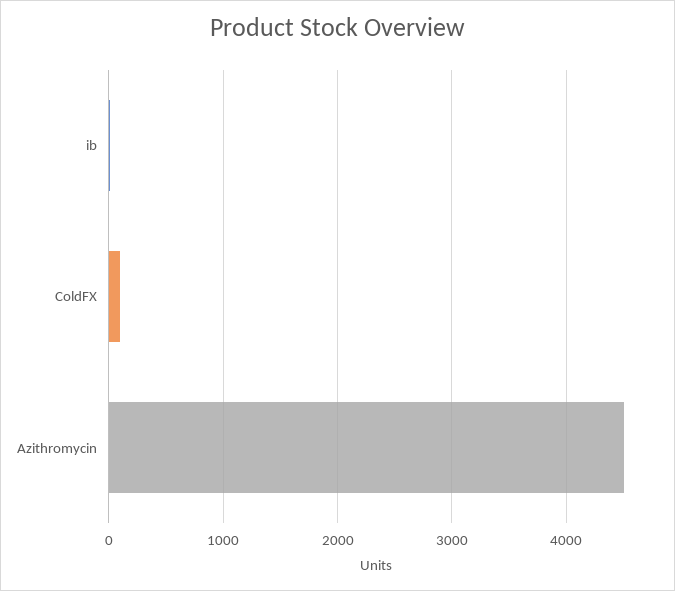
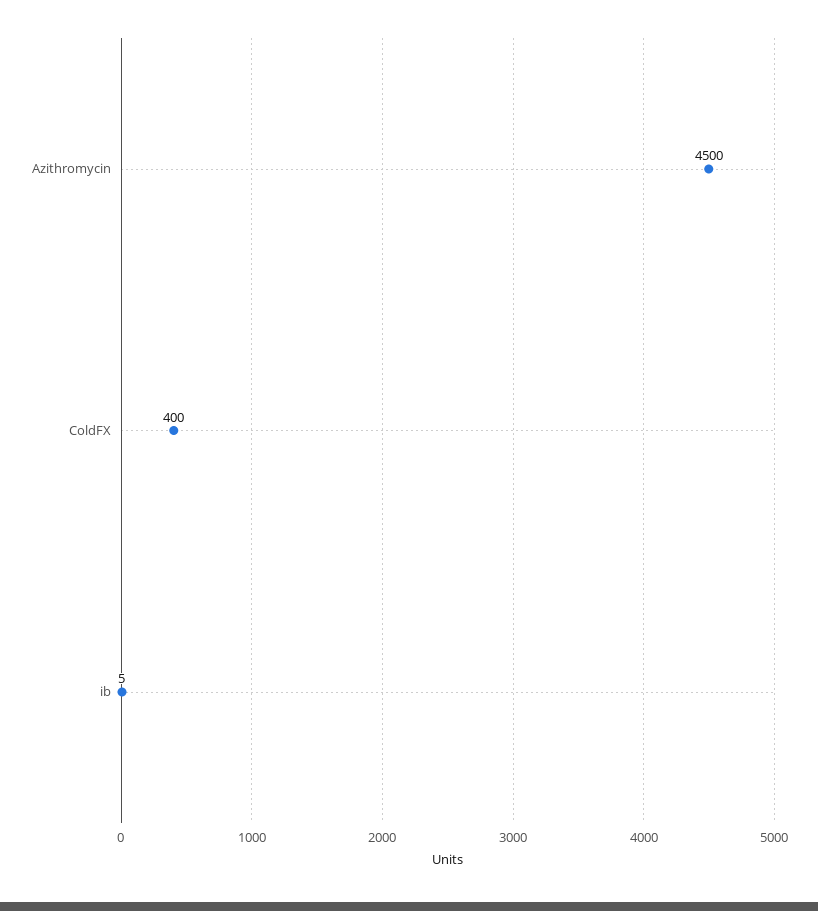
  {
    "ib": 5,
-   "ColdFX": 100,
+   "ColdFX": 400,
    "Azithromycin": 4500
  }

